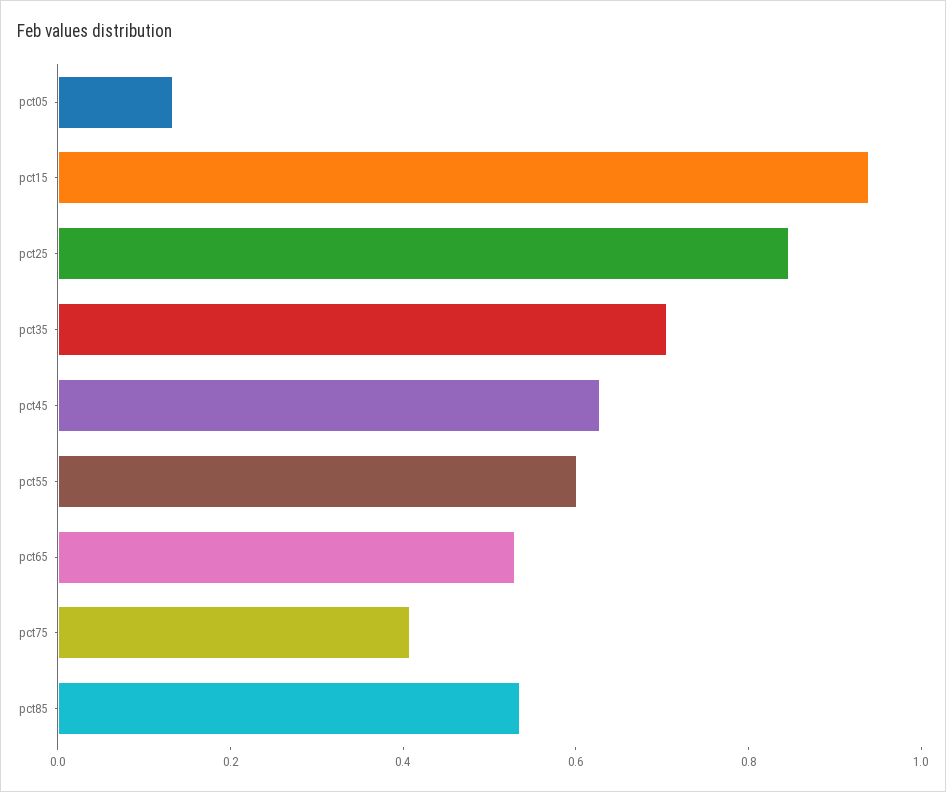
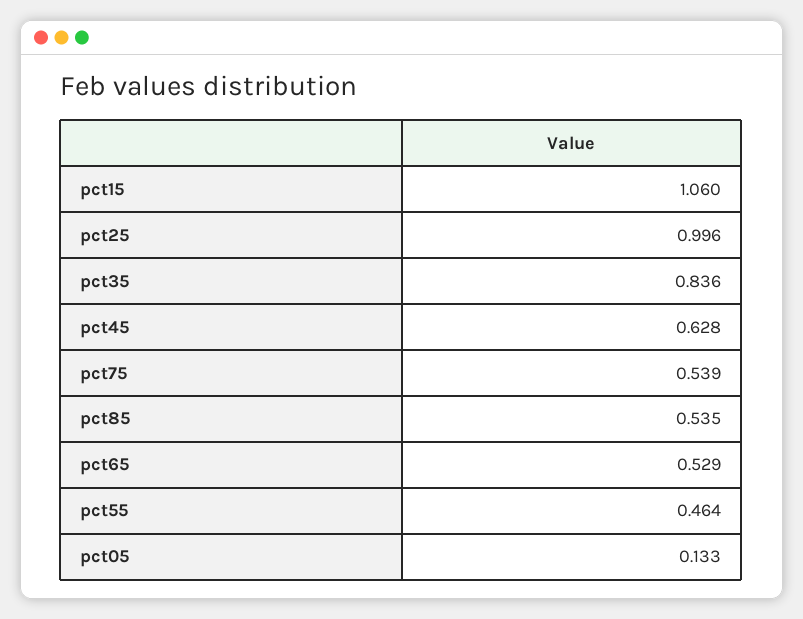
  {
    "pct05": 0.133,
-   "pct15": 0.95,
+   "pct15": 1.06,
-   "pct25": 0.85,
+   "pct25": 0.996,
-   "pct35": 0.7,
+   "pct35": 0.836,
    "pct45": 0.628,
-   "pct55": 0.6,
+   "pct55": 0.464,
    "pct65": 0.529,
-   "pct75": 0.4,
+   "pct75": 0.539,
    "pct85": 0.535
  }

